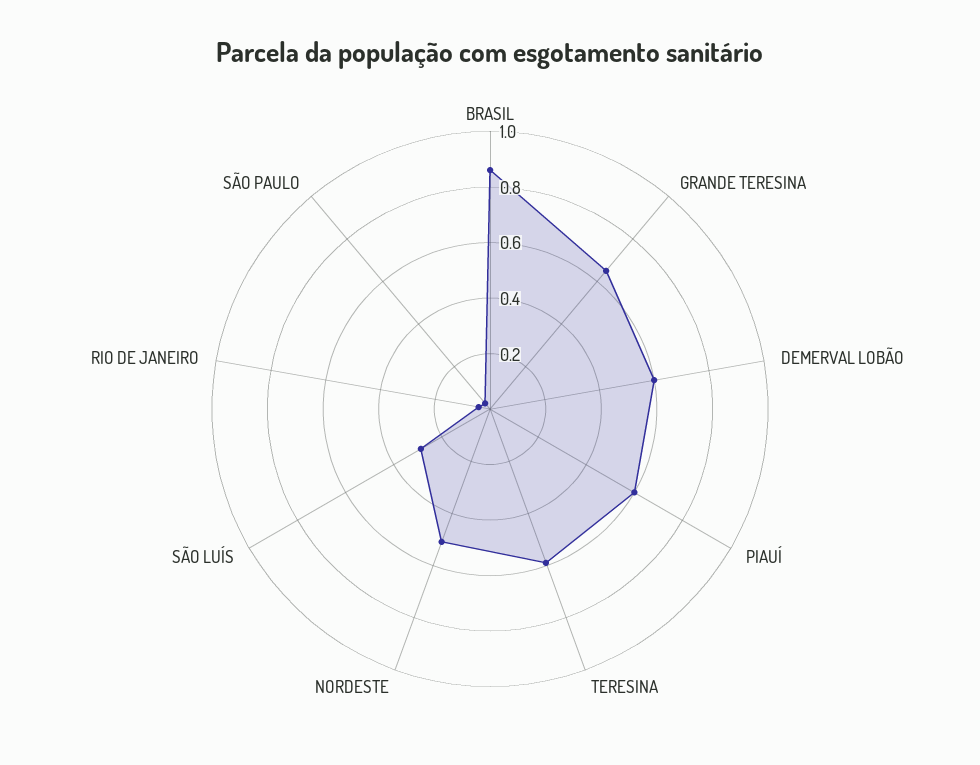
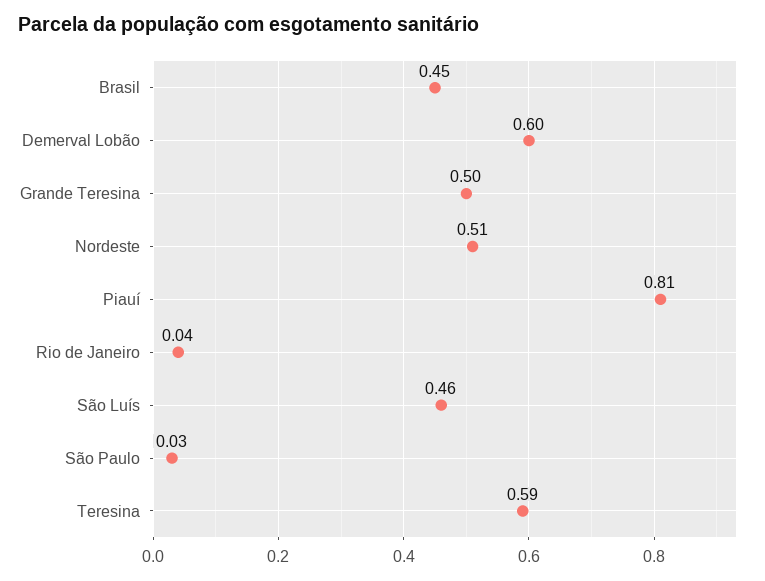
  {
-   "BRASIL": 0.85,
+   "BRASIL": 0.45,
-   "GRANDE TERESINA": 0.65,
+   "GRANDE TERESINA": 0.5,
    "DEMERVAL LOBÃO": 0.6,
-   "PIAUÍ": 0.6,
+   "PIAUÍ": 0.81,
    "TERESINA": 0.59,
    "NORDESTE": 0.51,
-   "SÃO LUÍS": 0.3,
+   "SÃO LUÍS": 0.46,
    "RIO DE JANEIRO": 0.04,
    "SÃO PAULO": 0.03
  }

